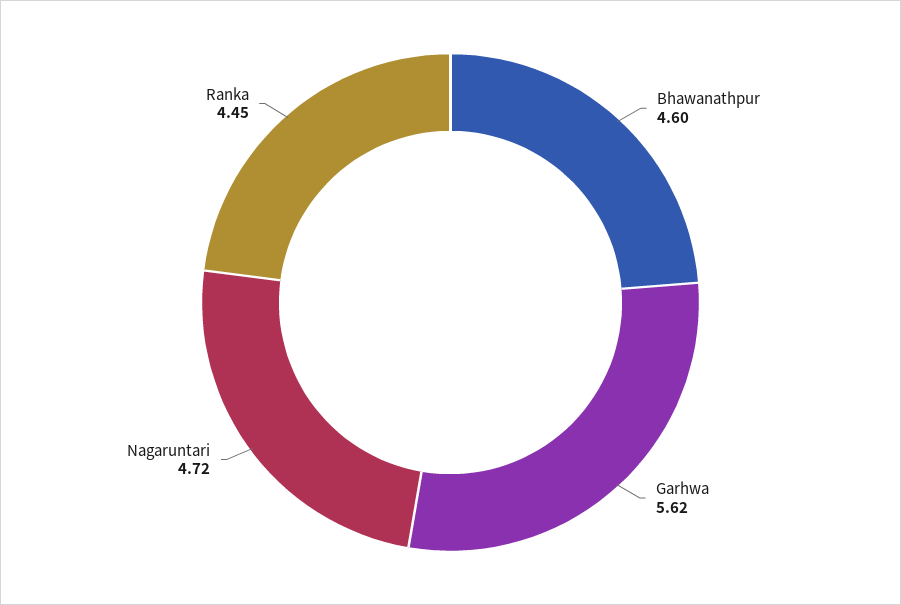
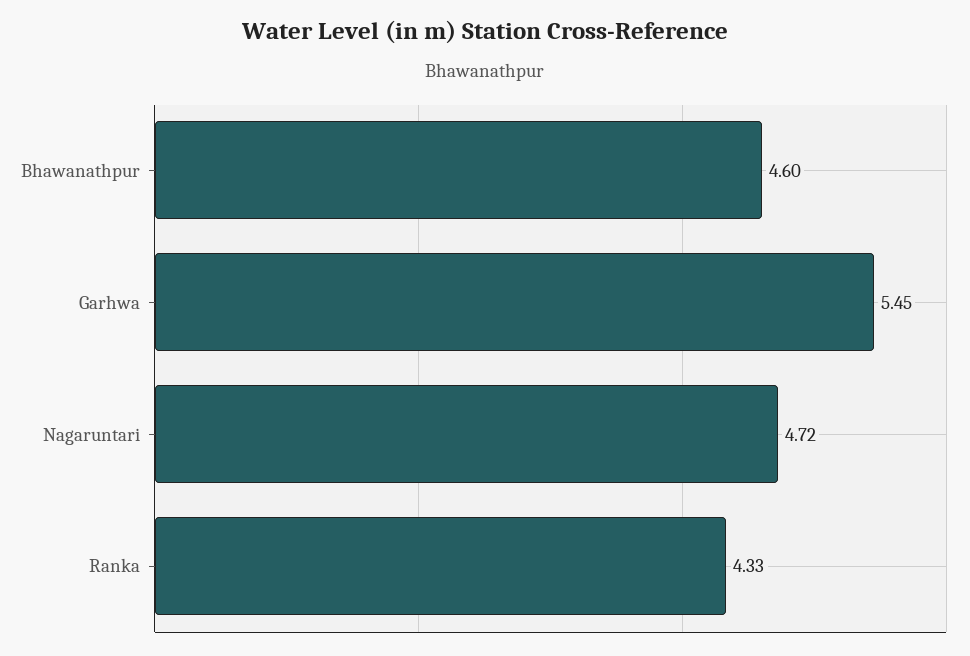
  {
    "Bhawanathpur": 4.6,
-   "Garhwa": 5.62,
+   "Garhwa": 5.45,
    "Nagaruntari": 4.72,
-   "Ranka": 4.45
+   "Ranka": 4.33
  }

